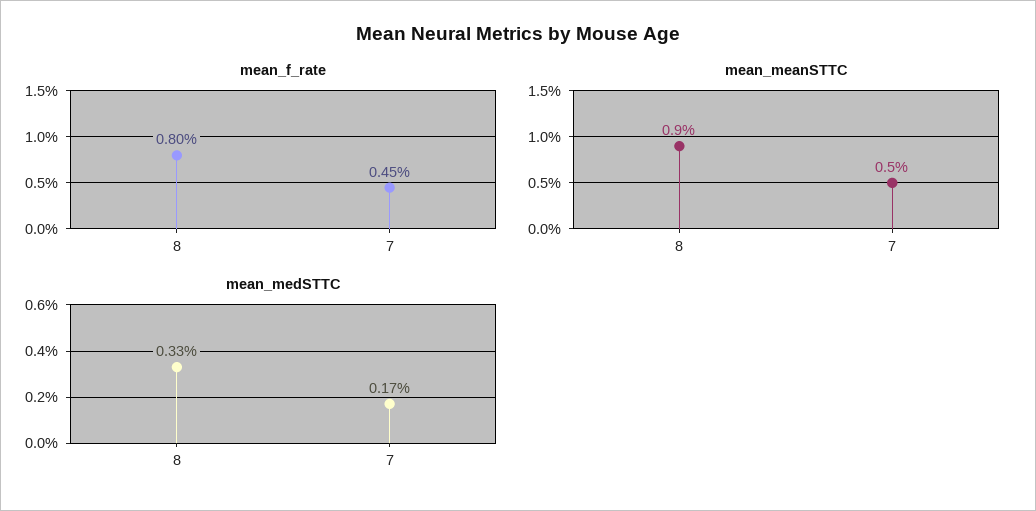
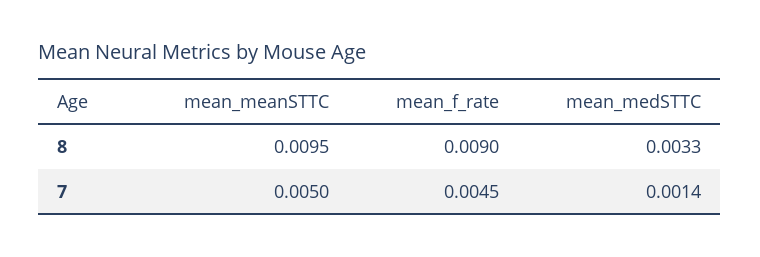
  {
    "mean_f_rate": {
-     "8": 0.008,
+     "8": 0.009,
      "7": 0.0045
    },
    "mean_meanSTTC": {
-     "8": 0.009,
+     "8": 0.0095,
      "7": 0.005
    },
    "mean_medSTTC": {
      "8": 0.0033,
-     "7": 0.0017
+     "7": 0.0014
    }
  }

